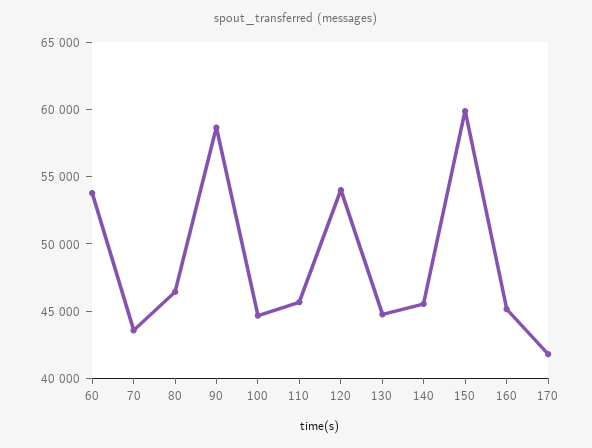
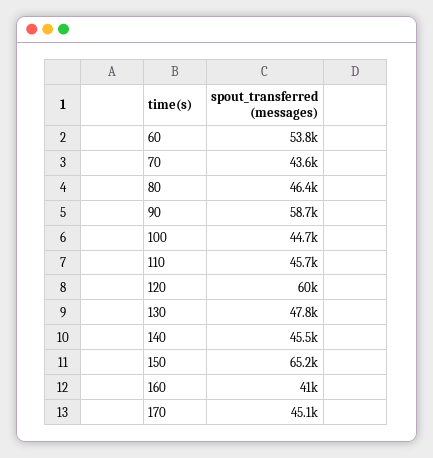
  {
    "60": 53800,
    "70": 43600,
    "80": 46400,
    "90": 58700,
    "100": 44700,
    "110": 45700,
-   "120": 54000,
+   "120": 60000,
-   "130": 45000,
+   "130": 47800,
    "140": 45500,
-   "150": 60000,
+   "150": 65200,
-   "160": 45000,
+   "160": 41000,
-   "170": 42000
+   "170": 45100
  }

